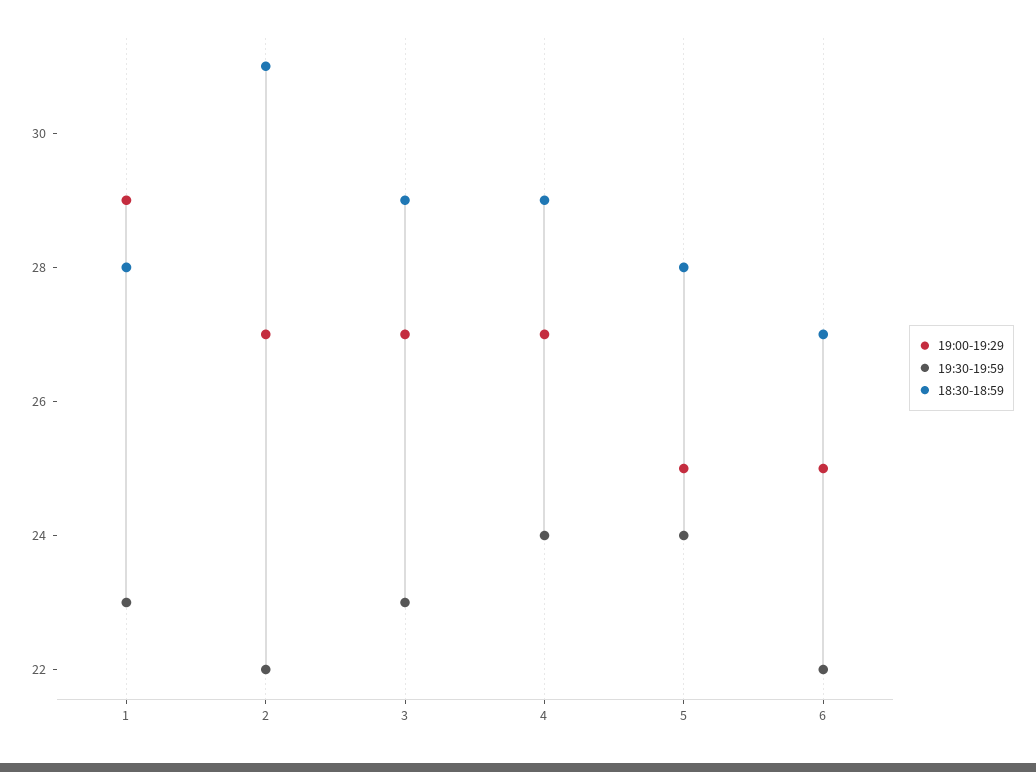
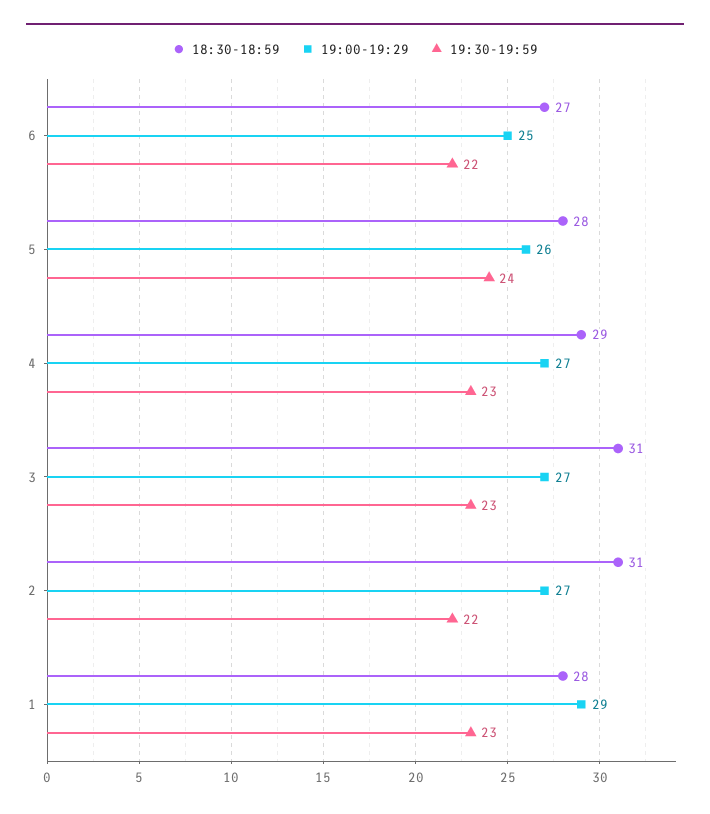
  {
    "19:00-19:29": {
      "1": 29,
      "2": 27,
      "3": 27,
      "4": 27,
-     "5": 25,
+     "5": 26,
      "6": 25
    },
    "19:30-19:59": {
      "1": 23,
      "2": 22,
      "3": 23,
-     "4": 24,
+     "4": 23,
      "5": 24,
      "6": 22
    },
    "18:30-18:59": {
      "1": 28,
      "2": 31,
-     "3": 29,
+     "3": 31,
      "4": 29,
      "5": 28,
      "6": 27
    }
  }

